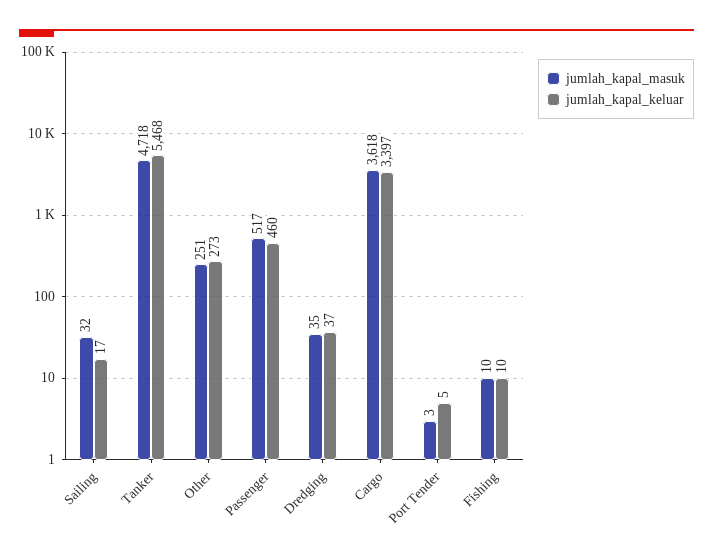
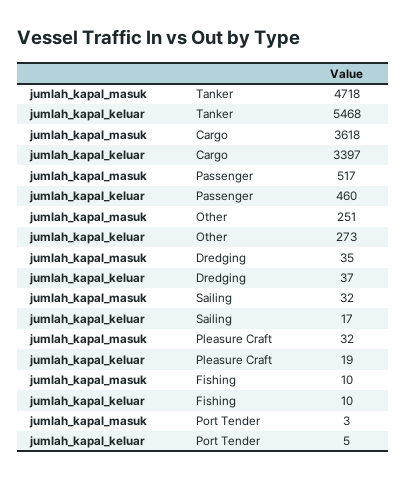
  {
    "jumlah_kapal_masuk": {
      "Sailing": 32,
      "Tanker": 4718,
      "Other": 251,
      "Passenger": 517,
      "Dredging": 35,
      "Cargo": 3618,
      "Port Tender": 3,
-     "Fishing": 10
+     "Fishing": 10,
+     "Pleasure Craft": 32
    },
    "jumlah_kapal_keluar": {
      "Sailing": 17,
      "Tanker": 5468,
      "Other": 273,
      "Passenger": 460,
      "Dredging": 37,
      "Cargo": 3397,
      "Port Tender": 5,
-     "Fishing": 10
+     "Fishing": 10,
+     "Pleasure Craft": 19
    }
  }

